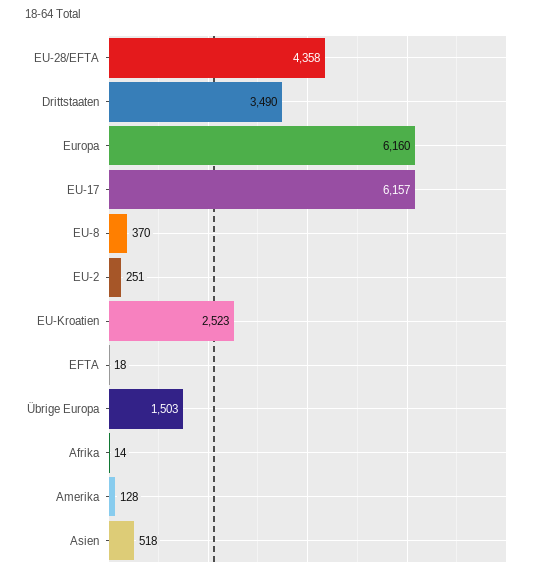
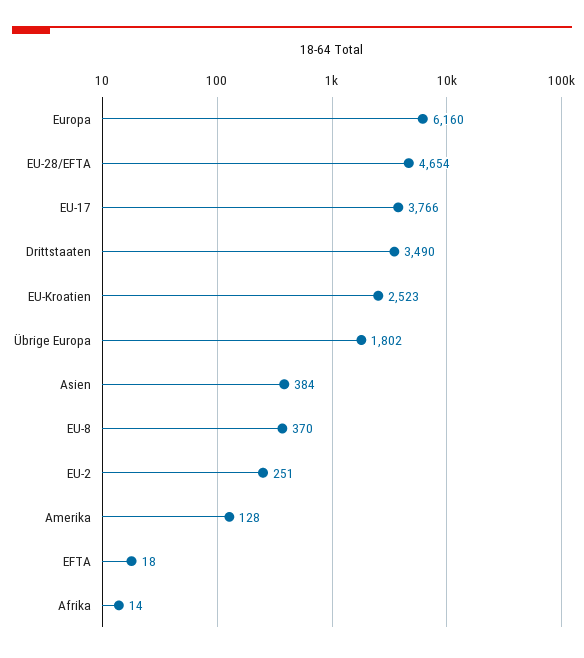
  {
-   "EU-28/EFTA": 4358,
+   "EU-28/EFTA": 4654,
    "Drittstaaten": 3490,
    "Europa": 6160,
-   "EU-17": 6157,
+   "EU-17": 3766,
    "EU-8": 370,
    "EU-2": 251,
    "EU-Kroatien": 2523,
    "EFTA": 18,
-   "Übrige Europa": 1503,
+   "Übrige Europa": 1802,
    "Afrika": 14,
    "Amerika": 128,
-   "Asien": 518
+   "Asien": 384
  }

